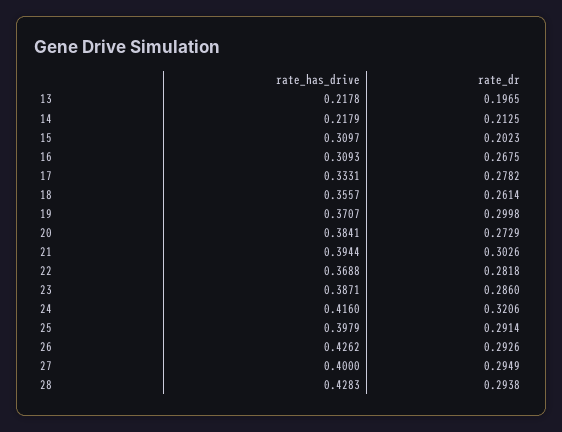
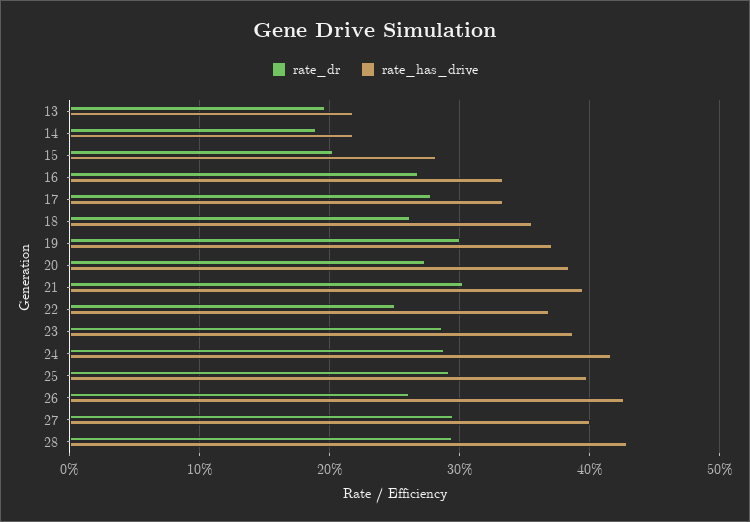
  {
    "rate_has_drive": {
      "13": 0.2178,
      "14": 0.2179,
-     "15": 0.3097,
+     "15": 0.28,
-     "16": 0.3093,
+     "16": 0.33,
      "17": 0.3331,
      "18": 0.3557,
      "19": 0.3707,
      "20": 0.3841,
      "21": 0.3944,
      "22": 0.3688,
      "23": 0.3871,
      "24": 0.416,
      "25": 0.3979,
      "26": 0.4262,
      "27": 0.4,
      "28": 0.4283
    },
    "rate_dr": {
      "13": 0.1965,
-     "14": 0.2125,
+     "14": 0.19,
      "15": 0.2023,
      "16": 0.2675,
      "17": 0.2782,
      "18": 0.2614,
      "19": 0.2998,
      "20": 0.2729,
      "21": 0.3026,
-     "22": 0.2818,
+     "22": 0.25,
      "23": 0.286,
-     "24": 0.3206,
+     "24": 0.29,
      "25": 0.2914,
-     "26": 0.2926,
+     "26": 0.26,
      "27": 0.2949,
      "28": 0.2938
    }
  }

